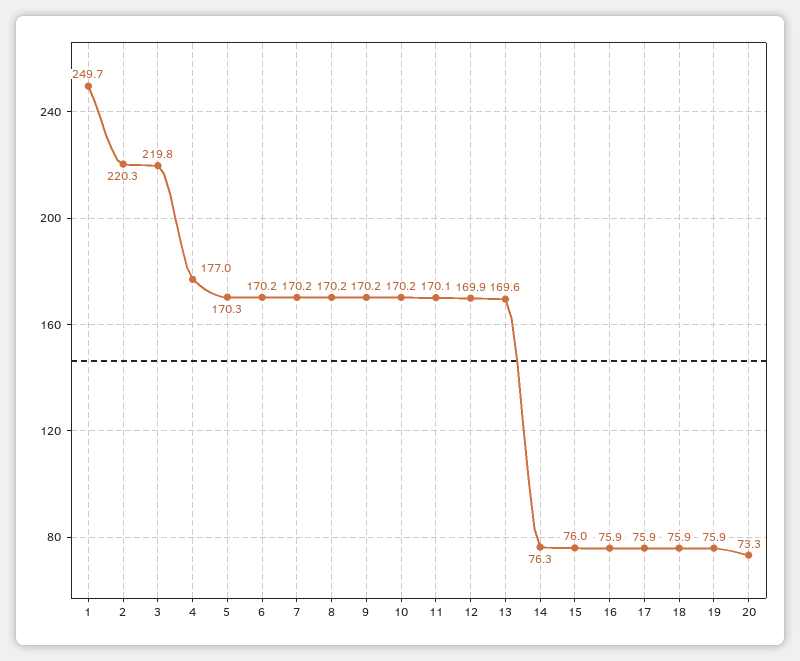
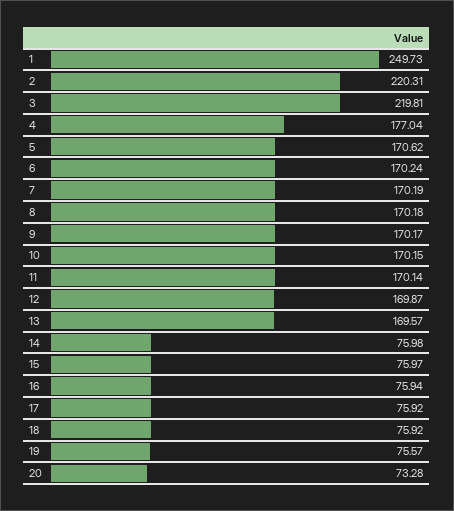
  {
    "1": 249.73,
    "2": 220.31,
    "3": 219.81,
    "4": 177.04,
-   "5": 170.3,
+   "5": 170.62,
    "6": 170.24,
    "7": 170.19,
    "8": 170.18,
    "9": 170.17,
    "10": 170.15,
    "11": 170.14,
    "12": 169.87,
    "13": 169.57,
-   "14": 76.3,
+   "14": 75.98,
    "15": 75.97,
    "16": 75.94,
    "17": 75.92,
    "18": 75.92,
-   "19": 75.9,
+   "19": 75.57,
    "20": 73.28
  }

